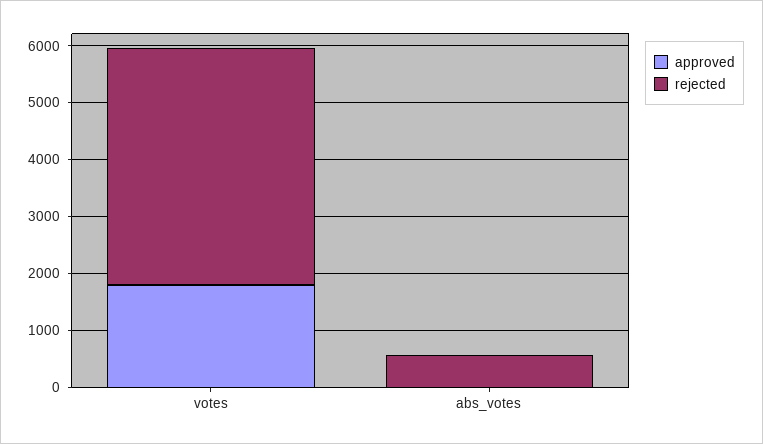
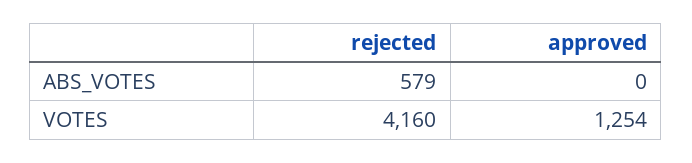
  {
    "approved": {
-     "votes": 1800,
+     "votes": 1254,
      "abs_votes": 0
    },
    "rejected": {
      "votes": 4160,
      "abs_votes": 579
    }
  }

